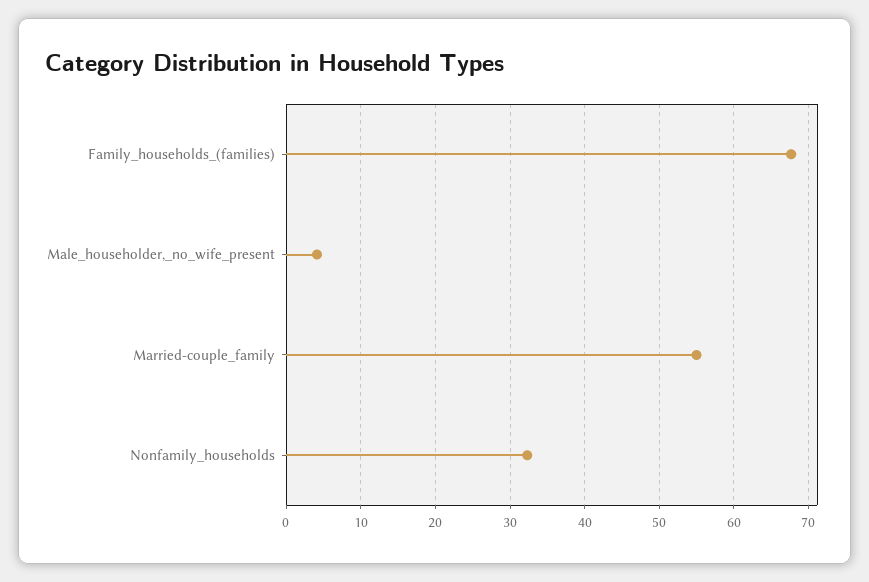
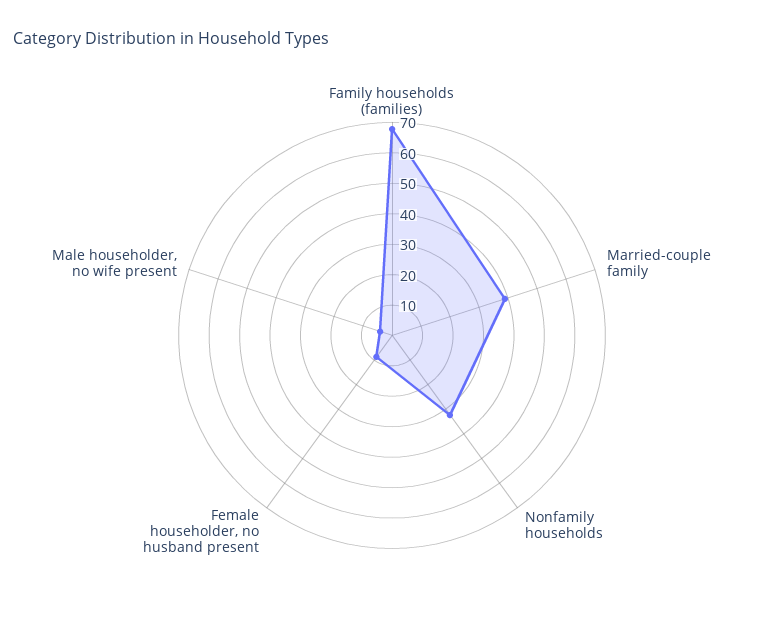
  {
    "Family_households_(families)": 68,
    "Male_householder,_no_wife_present": 4,
-   "Married-couple_family": 55,
+   "Married-couple_family": 40,
-   "Nonfamily_households": 32
+   "Nonfamily_households": 32,
+   "Female householder, no husband present": 10
  }

